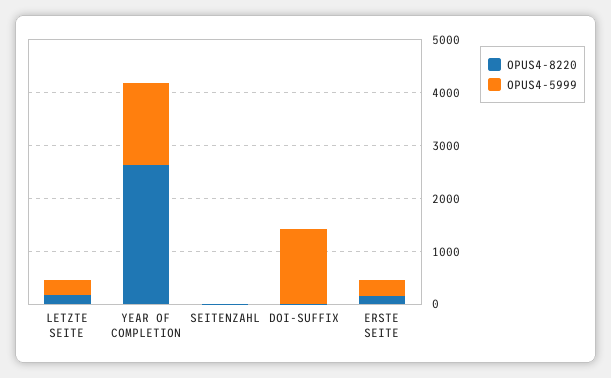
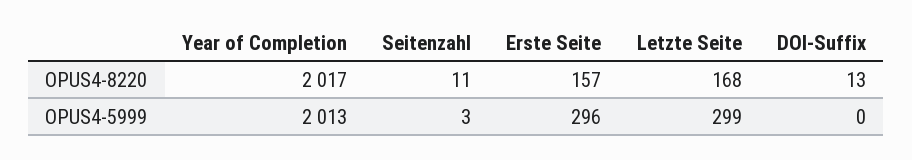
  {
    "OPUS4-8220": {
      "LETZTE SEITE": 168,
-     "YEAR OF COMPLETION": 2600,
+     "YEAR OF COMPLETION": 2017,
      "SEITENZAHL": 11,
      "DOI-SUFFIX": 13,
      "ERSTE SEITE": 157
    },
    "OPUS4-5999": {
      "LETZTE SEITE": 299,
-     "YEAR OF COMPLETION": 1600,
+     "YEAR OF COMPLETION": 2013,
      "SEITENZAHL": 3,
-     "DOI-SUFFIX": 1400,
+     "DOI-SUFFIX": 0,
      "ERSTE SEITE": 296
    }
  }

